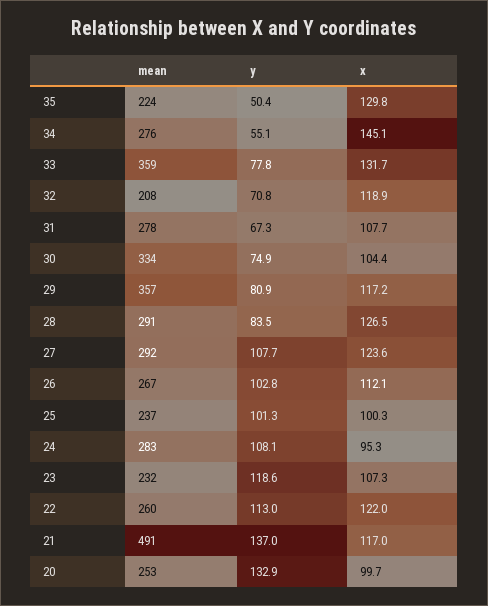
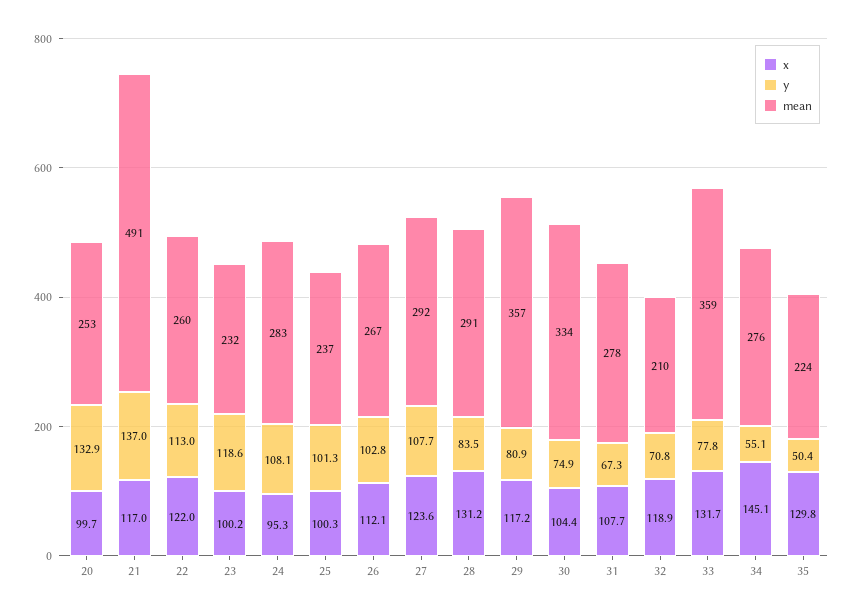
  {
    "mean": {
      "35": 224,
      "34": 276,
      "33": 359,
-     "32": 208,
+     "32": 210,
      "31": 278,
      "30": 334,
      "29": 357,
      "28": 291,
      "27": 292,
      "26": 267,
      "25": 237,
      "24": 283,
      "23": 232,
      "22": 260,
      "21": 491,
      "20": 253
    },
    "y": {
      "35": 50.4,
      "34": 55.1,
      "33": 77.8,
      "32": 70.8,
      "31": 67.3,
      "30": 74.9,
      "29": 80.9,
      "28": 83.5,
      "27": 107.7,
      "26": 102.8,
      "25": 101.3,
      "24": 108.1,
      "23": 118.6,
      "22": 113,
      "21": 137,
      "20": 132.9
    },
    "x": {
      "35": 129.8,
      "34": 145.1,
      "33": 131.7,
      "32": 118.9,
      "31": 107.7,
      "30": 104.4,
      "29": 117.2,
-     "28": 126.5,
+     "28": 131.2,
      "27": 123.6,
      "26": 112.1,
      "25": 100.3,
      "24": 95.3,
-     "23": 107.3,
+     "23": 100.2,
      "22": 122,
      "21": 117,
      "20": 99.7
    }
  }

